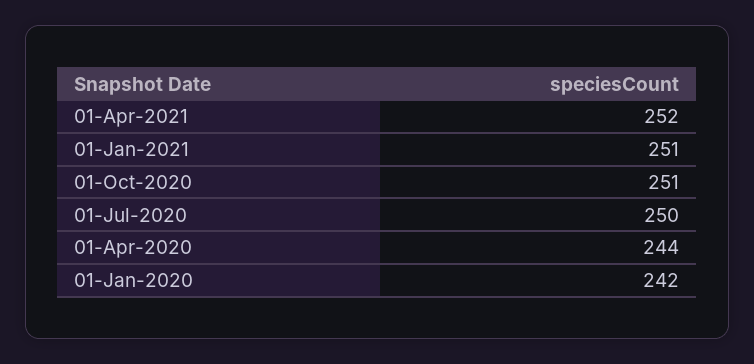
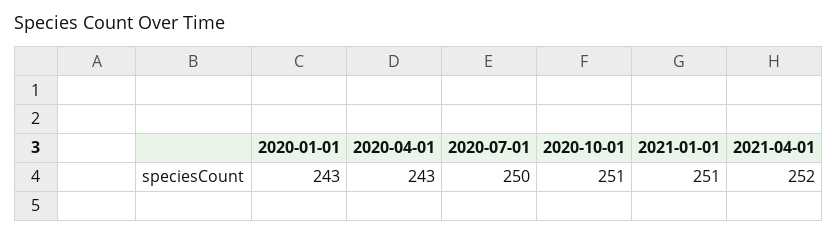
  {
    "01-Apr-2021": 252,
    "01-Jan-2021": 251,
    "01-Oct-2020": 251,
    "01-Jul-2020": 250,
-   "01-Apr-2020": 244,
+   "01-Apr-2020": 243,
-   "01-Jan-2020": 242
+   "01-Jan-2020": 243
  }

